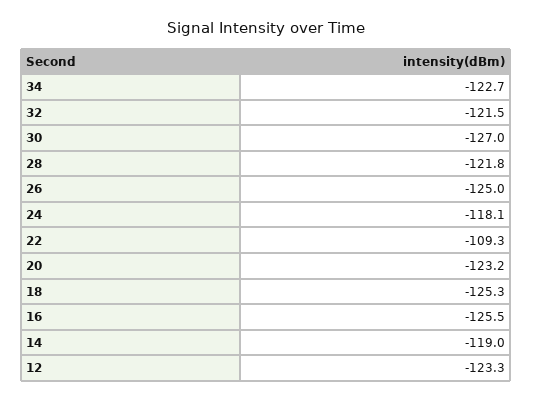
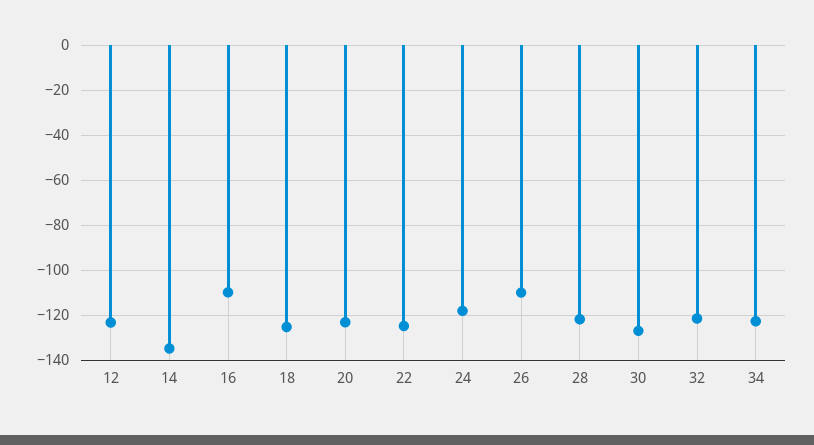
  {
    "34": -122.7,
    "32": -121.5,
    "30": -127,
    "28": -121.8,
-   "26": -125,
+   "26": -110,
    "24": -118.1,
-   "22": -109.3,
+   "22": -125,
    "20": -123.2,
    "18": -125.3,
-   "16": -125.5,
+   "16": -110,
-   "14": -119,
+   "14": -135,
    "12": -123.3
  }

